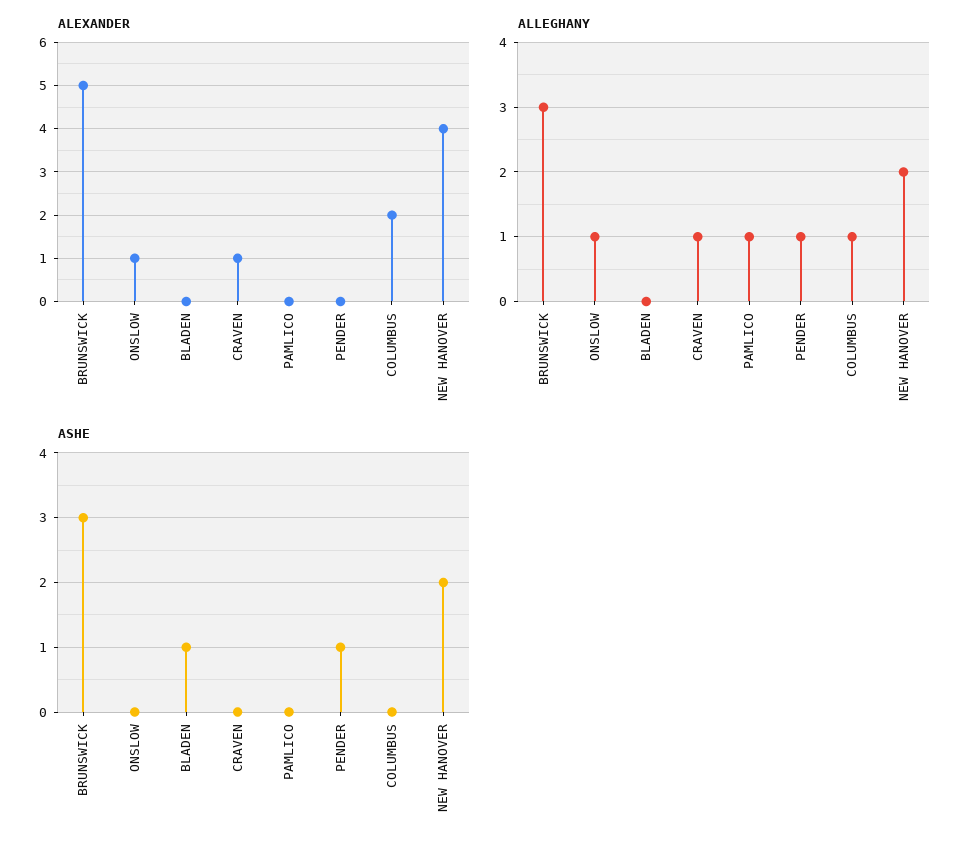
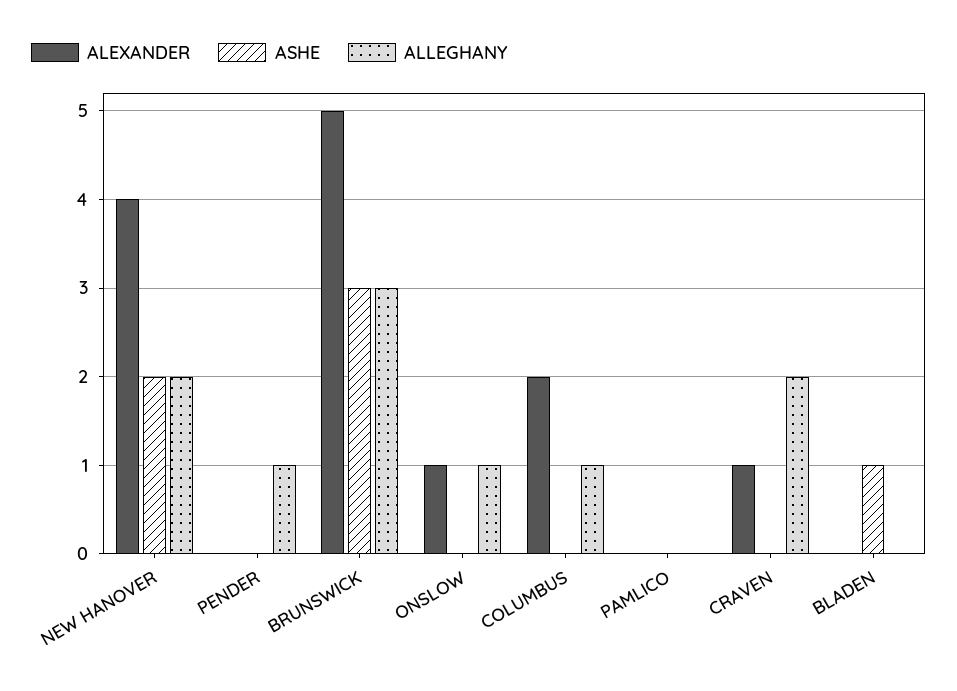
  {
    "ALEXANDER": {
      "BRUNSWICK": 5,
      "ONSLOW": 1,
      "BLADEN": 0,
      "CRAVEN": 1,
      "PAMLICO": 0,
      "PENDER": 0,
      "COLUMBUS": 2,
      "NEW HANOVER": 4
    },
    "ALLEGHANY": {
      "BRUNSWICK": 3,
      "ONSLOW": 1,
      "BLADEN": 0,
-     "CRAVEN": 1,
+     "CRAVEN": 2,
-     "PAMLICO": 1,
+     "PAMLICO": 0,
      "PENDER": 1,
      "COLUMBUS": 1,
      "NEW HANOVER": 2
    },
    "ASHE": {
      "BRUNSWICK": 3,
      "ONSLOW": 0,
      "BLADEN": 1,
      "CRAVEN": 0,
      "PAMLICO": 0,
-     "PENDER": 1,
+     "PENDER": 0,
      "COLUMBUS": 0,
      "NEW HANOVER": 2
    }
  }

